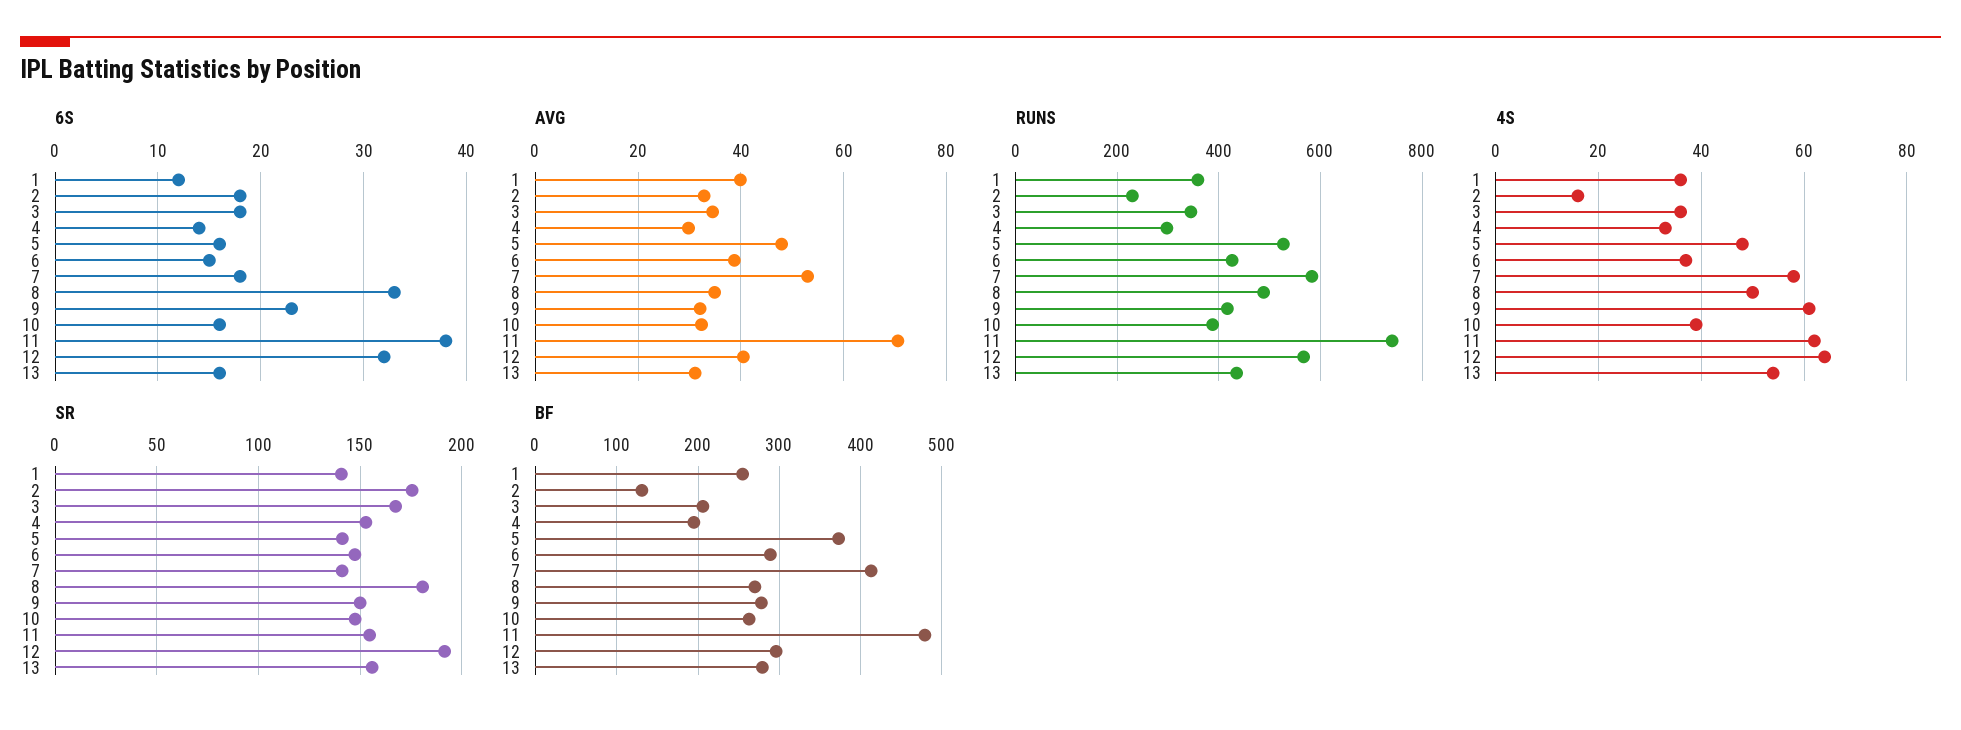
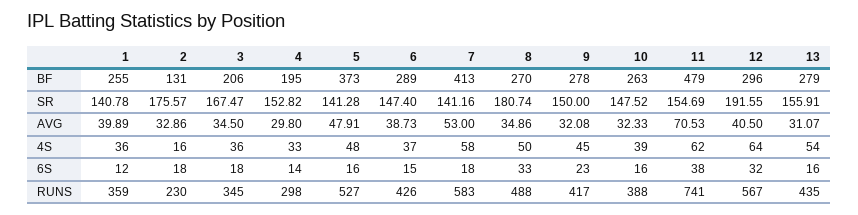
  {
    "6S": {
      "1": 12,
      "2": 18,
      "3": 18,
      "4": 14,
      "5": 16,
      "6": 15,
      "7": 18,
      "8": 33,
      "9": 23,
      "10": 16,
      "11": 38,
      "12": 32,
      "13": 16
    },
    "AVG": {
      "1": 39.89,
      "2": 32.86,
      "3": 34.5,
      "4": 29.8,
      "5": 47.91,
      "6": 38.73,
      "7": 53,
      "8": 34.86,
      "9": 32.08,
      "10": 32.33,
      "11": 70.53,
      "12": 40.5,
      "13": 31.07
    },
    "RUNS": {
      "1": 359,
      "2": 230,
      "3": 345,
      "4": 298,
      "5": 527,
      "6": 426,
      "7": 583,
      "8": 488,
      "9": 417,
      "10": 388,
      "11": 741,
      "12": 567,
      "13": 435
    },
    "4S": {
      "1": 36,
      "2": 16,
      "3": 36,
      "4": 33,
      "5": 48,
      "6": 37,
      "7": 58,
      "8": 50,
-     "9": 60,
+     "9": 45,
      "10": 39,
      "11": 62,
      "12": 64,
      "13": 54
    },
    "SR": {
      "1": 140.78,
      "2": 175.57,
      "3": 167.47,
      "4": 152.82,
      "5": 141.28,
      "6": 147.4,
      "7": 141.16,
      "8": 180.74,
      "9": 150,
      "10": 147.52,
      "11": 154.69,
      "12": 191.55,
      "13": 155.91
    },
    "BF": {
      "1": 255,
      "2": 131,
      "3": 206,
      "4": 195,
      "5": 373,
      "6": 289,
      "7": 413,
      "8": 270,
      "9": 278,
      "10": 263,
      "11": 479,
      "12": 296,
      "13": 279
    }
  }

